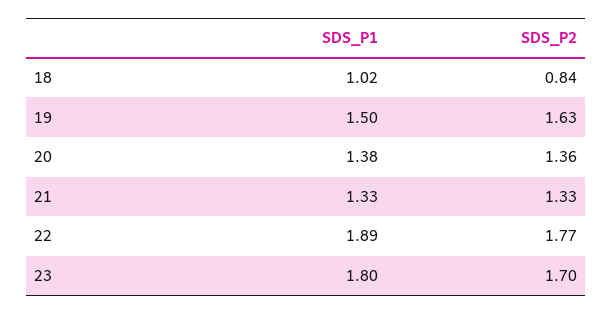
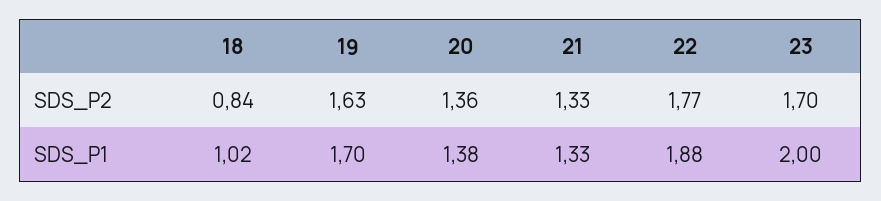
  {
    "SDS_P1": {
      "18": 1.02,
-     "19": 1.5,
+     "19": 1.7,
      "20": 1.38,
      "21": 1.33,
-     "22": 1.89,
+     "22": 1.88,
-     "23": 1.8
+     "23": 2
    },
    "SDS_P2": {
      "18": 0.84,
      "19": 1.63,
      "20": 1.36,
      "21": 1.33,
      "22": 1.77,
      "23": 1.7
    }
  }

